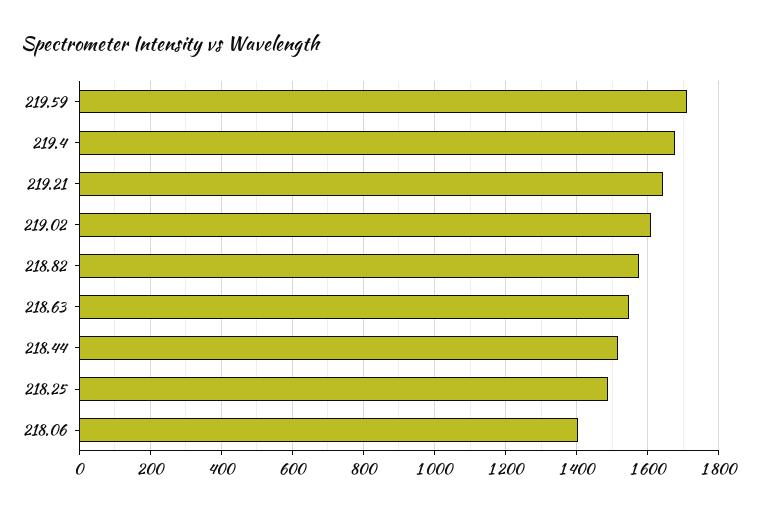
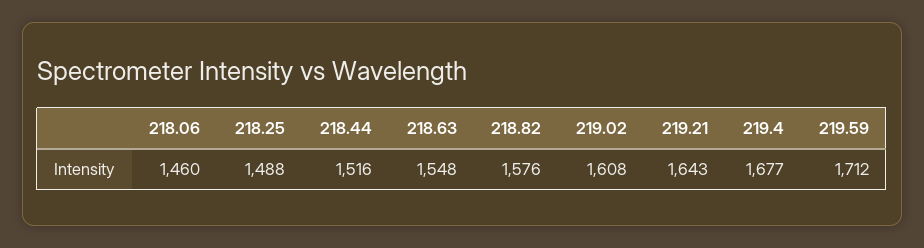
  {
    "219.59": 1712,
    "219.4": 1677,
    "219.21": 1643,
    "219.02": 1608,
    "218.82": 1576,
    "218.63": 1548,
    "218.44": 1516,
    "218.25": 1488,
-   "218.06": 1400
+   "218.06": 1460
  }

